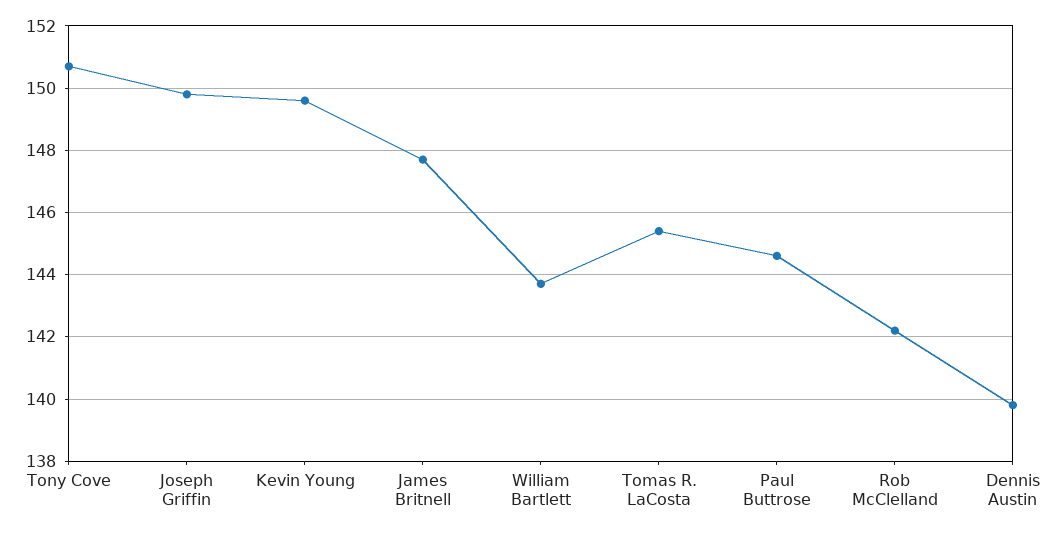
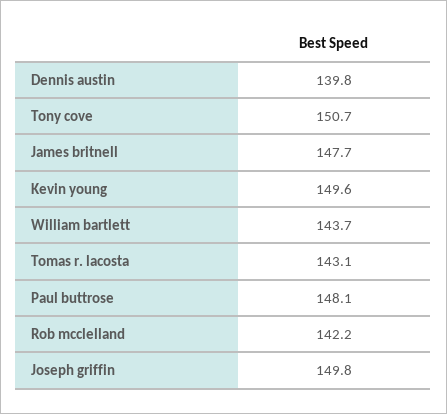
  {
    "Tony Cove": 150.7,
    "Joseph Griffin": 149.8,
    "Kevin Young": 149.6,
    "James Britnell": 147.7,
    "William Bartlett": 143.7,
-   "Tomas R. LaCosta": 145.5,
+   "Tomas R. LaCosta": 143.1,
-   "Paul Buttrose": 144.5,
+   "Paul Buttrose": 148.1,
    "Rob McClelland": 142.2,
    "Dennis Austin": 139.8
  }

